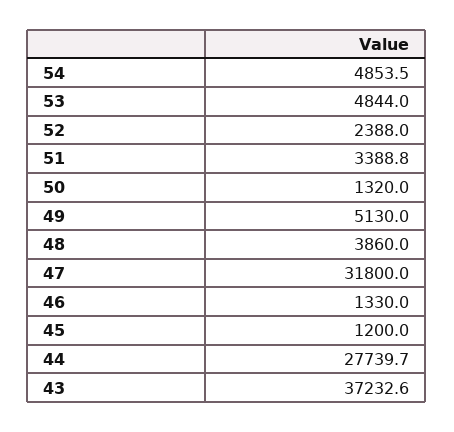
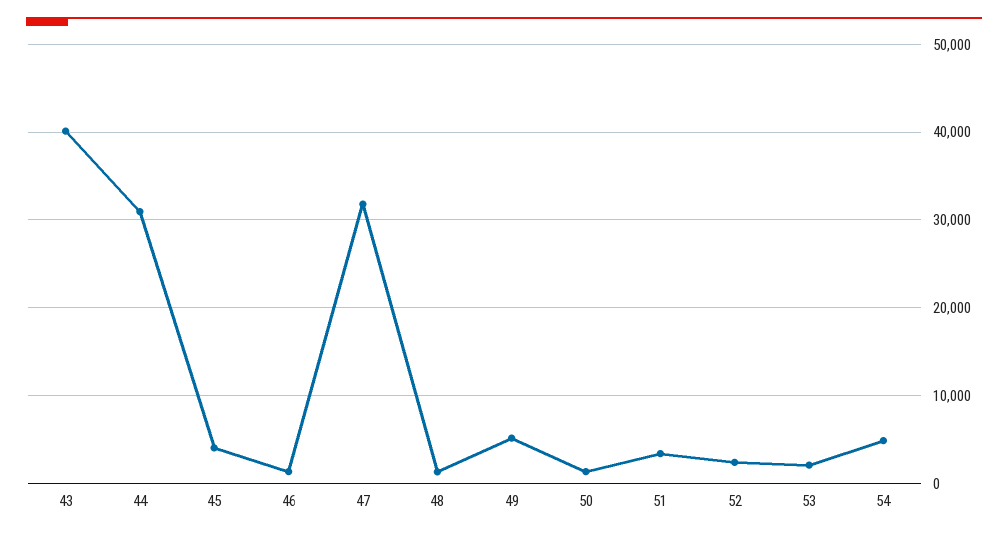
  {
    "54": 4853.5,
-   "53": 4844,
+   "53": 2000,
    "52": 2388,
    "51": 3388.8,
    "50": 1320,
    "49": 5130,
-   "48": 3860,
+   "48": 1000,
    "47": 31800,
    "46": 1330,
-   "45": 1200,
+   "45": 4000,
-   "44": 27739.7,
+   "44": 31000,
-   "43": 37232.6
+   "43": 40000
  }

